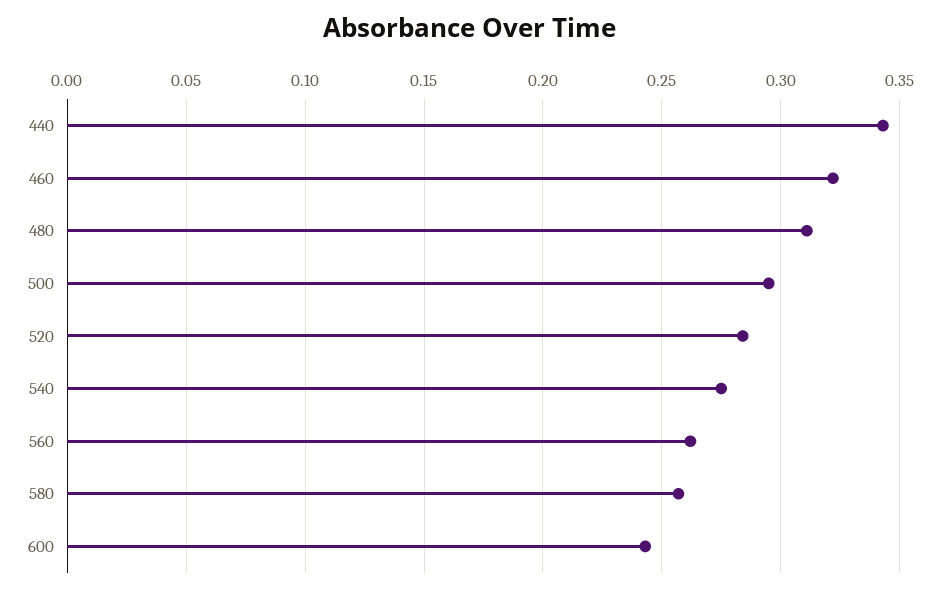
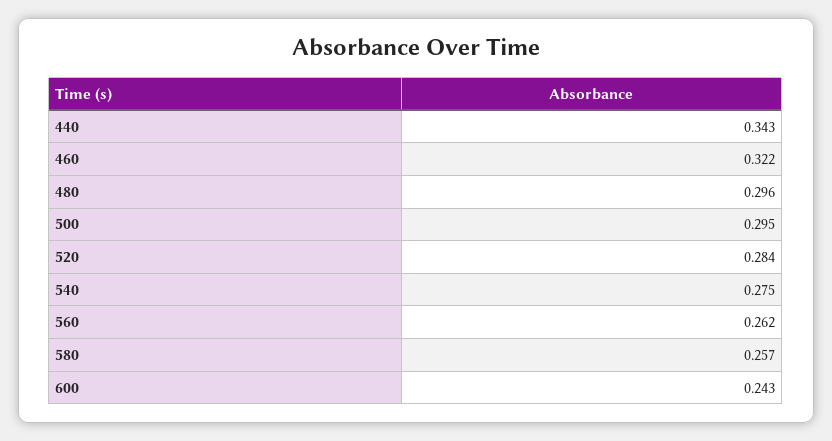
  {
    "440": 0.343,
    "460": 0.322,
-   "480": 0.31,
+   "480": 0.296,
    "500": 0.295,
    "520": 0.284,
    "540": 0.275,
    "560": 0.262,
    "580": 0.257,
    "600": 0.243
  }

